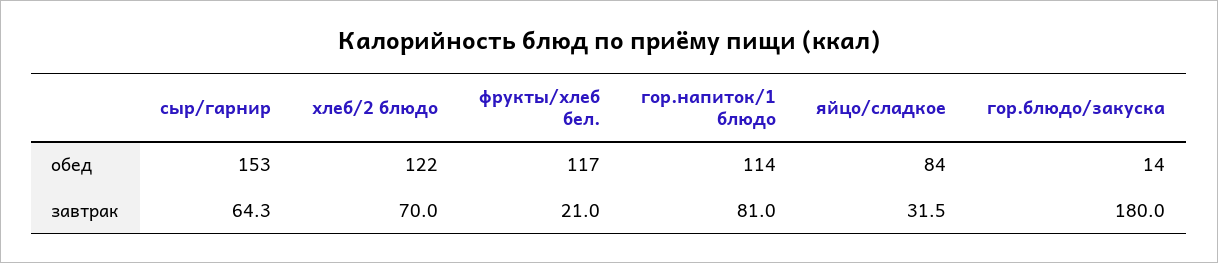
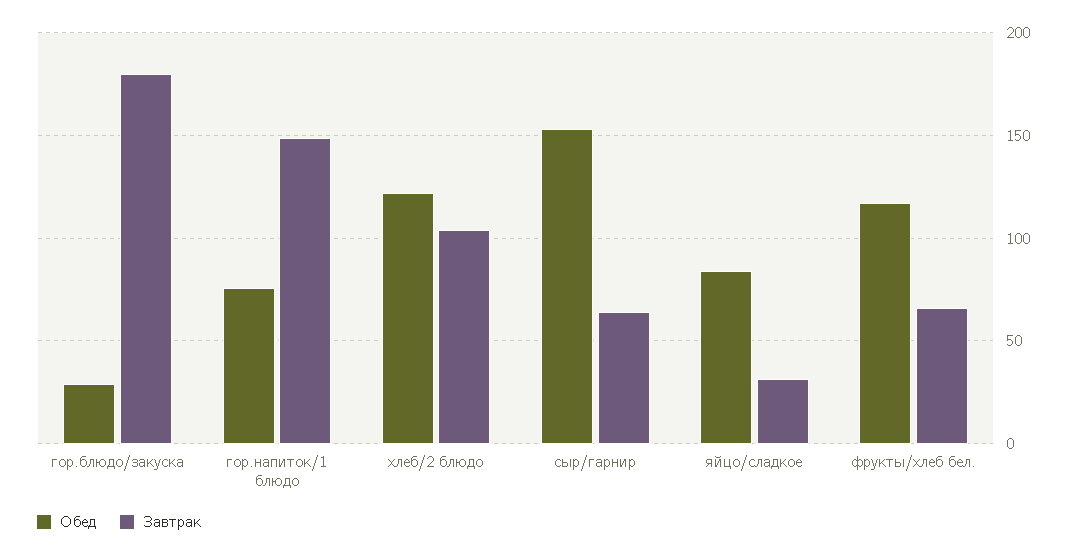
  {
    "обед": {
      "сыр/гарнир": 153,
      "хлеб/2 блюдо": 122,
      "фрукты/хлеб бел.": 117,
-     "гор.напиток/1 блюдо": 114,
+     "гор.напиток/1 блюдо": 75,
      "яйцо/сладкое": 84,
-     "гор.блюдо/закуска": 14
+     "гор.блюдо/закуска": 30
    },
    "завтрак": {
      "сыр/гарнир": 64.3,
-     "хлеб/2 блюдо": 70,
+     "хлеб/2 блюдо": 105,
-     "фрукты/хлеб бел.": 21,
+     "фрукты/хлеб бел.": 65,
-     "гор.напиток/1 блюдо": 81,
+     "гор.напиток/1 блюдо": 150,
      "яйцо/сладкое": 31.5,
      "гор.блюдо/закуска": 180
    }
  }

